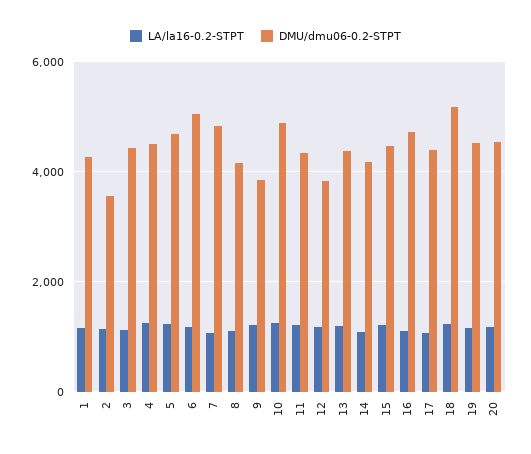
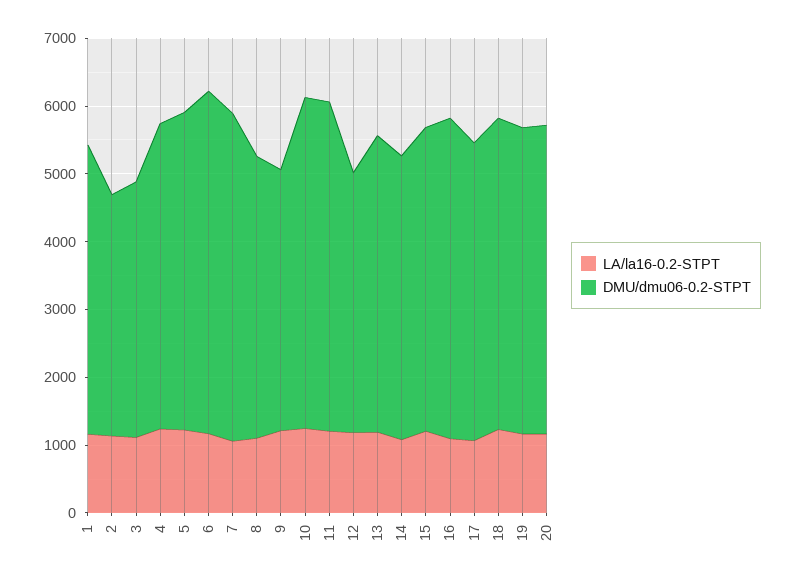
  {
    "LA/la16-0.2-STPT": {
      "1": 1200,
      "2": 1200,
      "3": 1200,
      "4": 1200,
      "5": 1200,
      "6": 1200,
      "7": 1000,
      "8": 1200,
      "9": 1200,
      "10": 1200,
      "11": 1200,
      "12": 1200,
      "13": 1200,
      "14": 1000,
      "15": 1200,
      "16": 1000,
      "17": 1000,
      "18": 1200,
      "19": 1200,
      "20": 1200
    },
    "DMU/dmu06-0.2-STPT": {
      "1": 4200,
      "2": 3600,
-     "3": 4400,
+     "3": 3800,
      "4": 4600,
      "5": 4600,
      "6": 5000,
      "7": 4800,
      "8": 4200,
      "9": 3800,
      "10": 4800,
-     "11": 4400,
+     "11": 4800,
      "12": 3800,
      "13": 4400,
      "14": 4200,
      "15": 4400,
      "16": 4800,
      "17": 4400,
-     "18": 5200,
+     "18": 4600,
      "19": 4600,
      "20": 4600
    }
  }

